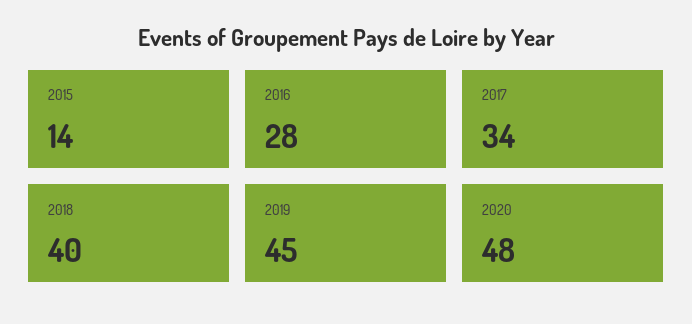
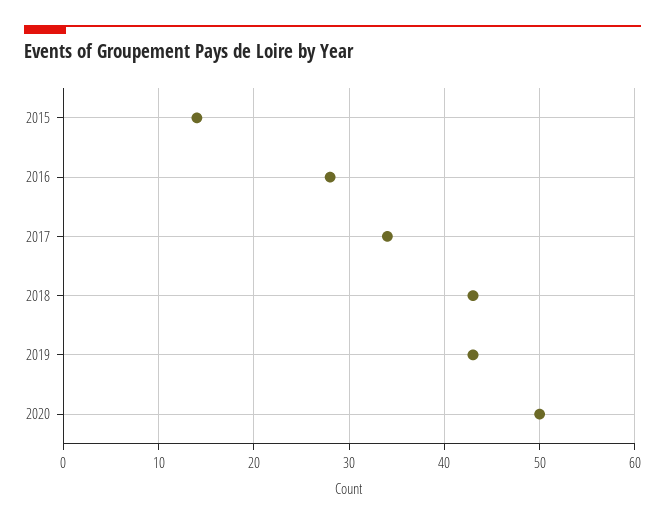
  {
    "2015": 14,
    "2016": 28,
    "2017": 34,
-   "2018": 40,
+   "2018": 43,
-   "2019": 45,
+   "2019": 43,
-   "2020": 48
+   "2020": 50
  }

